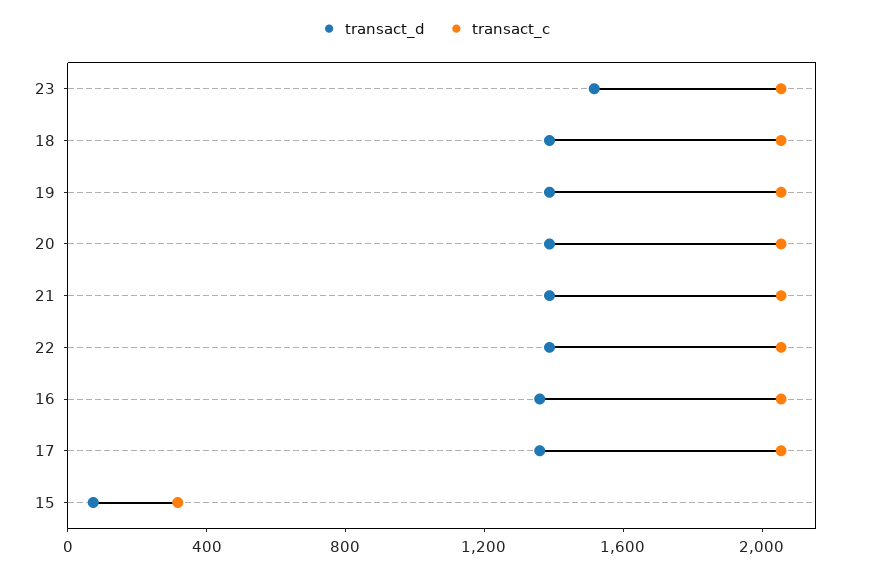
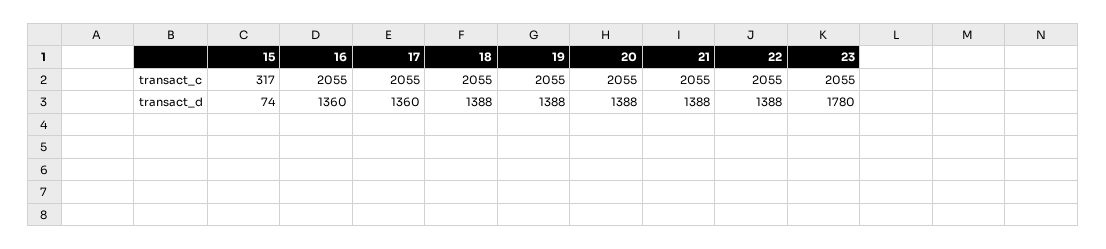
  {
    "transact_d": {
-     "23": 1500,
+     "23": 1780,
      "18": 1388,
      "19": 1388,
      "20": 1388,
      "21": 1388,
      "22": 1388,
      "16": 1360,
      "17": 1360,
      "15": 74
    },
    "transact_c": {
      "23": 2055,
      "18": 2055,
      "19": 2055,
      "20": 2055,
      "21": 2055,
      "22": 2055,
      "16": 2055,
      "17": 2055,
      "15": 317
    }
  }

